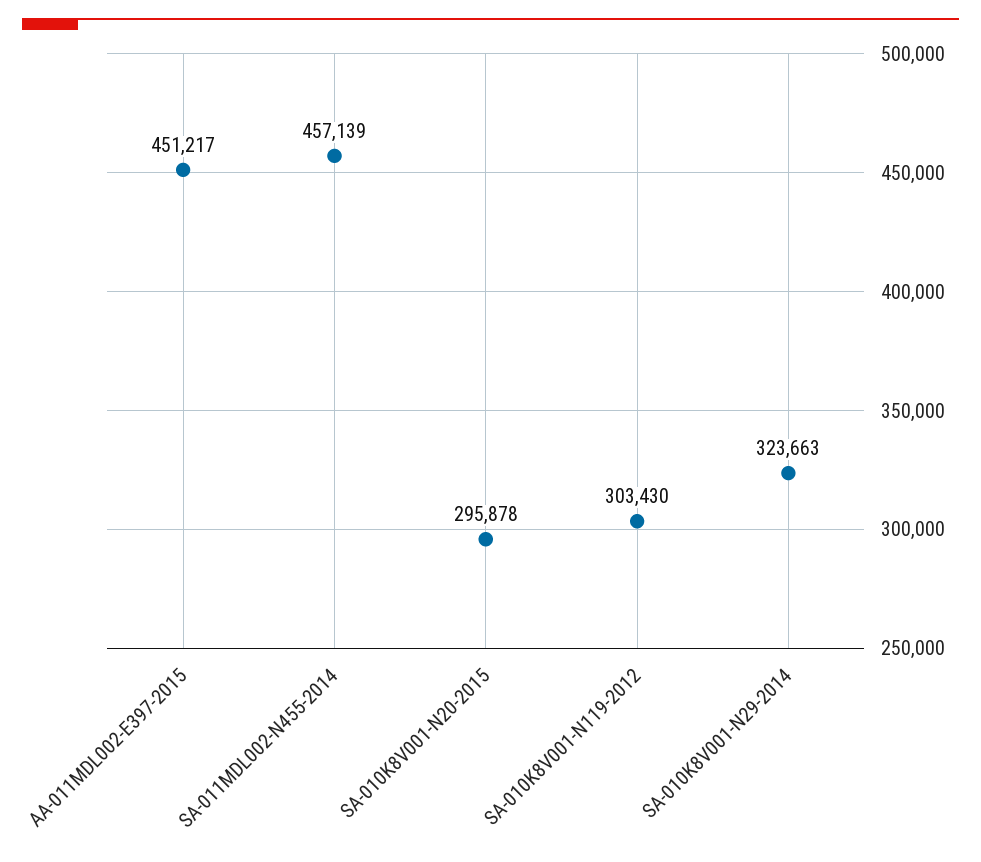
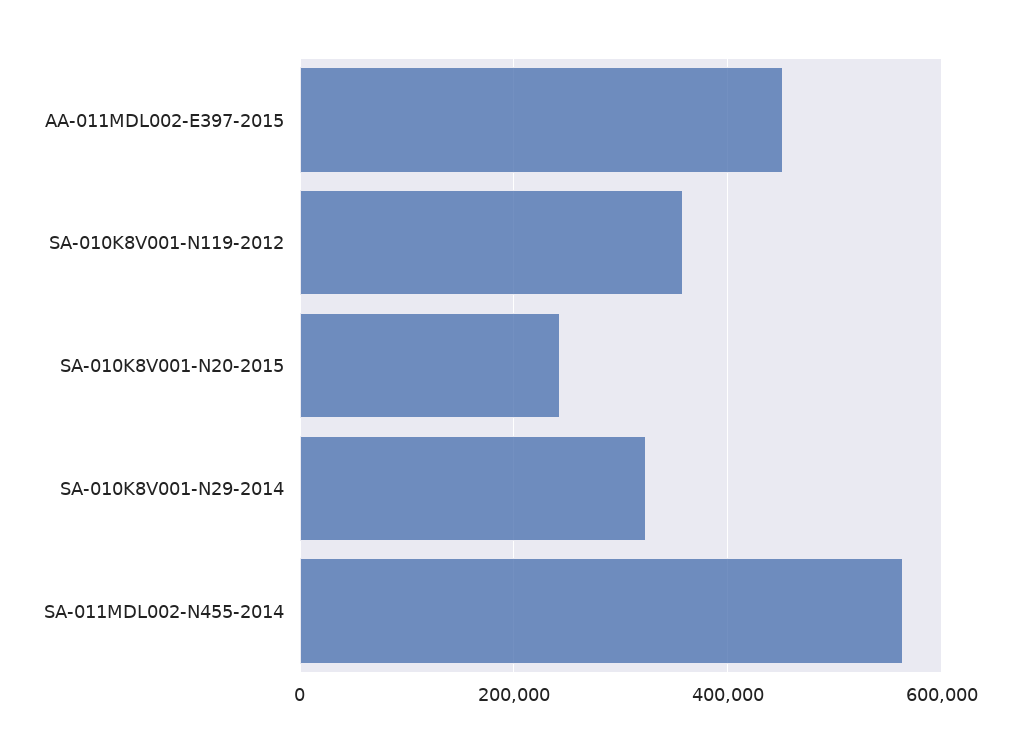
  {
    "AA-011MDL002-E397-2015": 451217,
-   "SA-011MDL002-N455-2014": 457139,
+   "SA-011MDL002-N455-2014": 560000,
-   "SA-010K8V001-N20-2015": 295878,
+   "SA-010K8V001-N20-2015": 240000,
-   "SA-010K8V001-N119-2012": 303430,
+   "SA-010K8V001-N119-2012": 360000,
    "SA-010K8V001-N29-2014": 323663
  }

